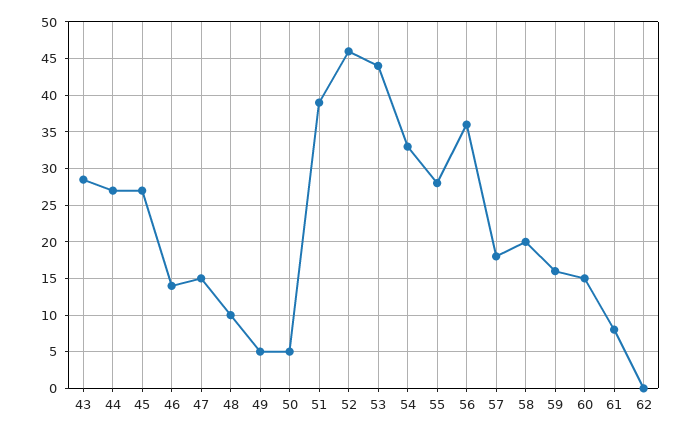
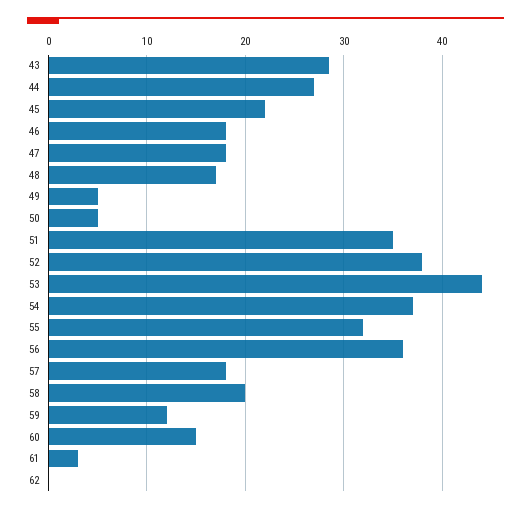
  {
    "43": 29,
    "44": 27,
-   "45": 27,
+   "45": 22,
-   "46": 14,
+   "46": 18,
-   "47": 15,
+   "47": 18,
-   "48": 10,
+   "48": 17,
    "49": 5,
    "50": 5,
-   "51": 39,
+   "51": 35,
-   "52": 46,
+   "52": 38,
    "53": 44,
-   "54": 33,
+   "54": 37,
-   "55": 28,
+   "55": 32,
    "56": 36,
    "57": 18,
    "58": 20,
-   "59": 16,
+   "59": 12,
    "60": 15,
-   "61": 8,
+   "61": 3,
    "62": 0
  }

